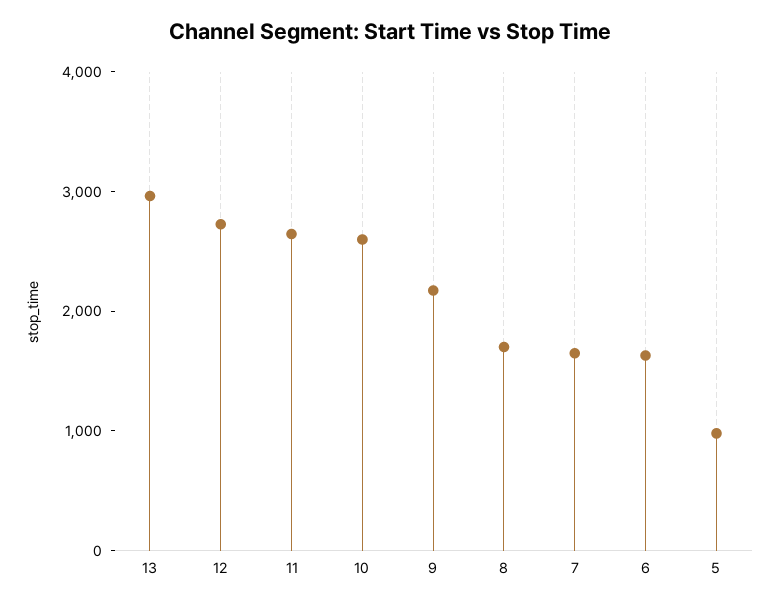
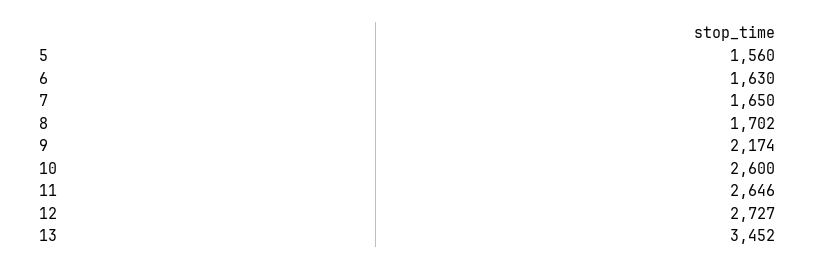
  {
-   "13": 3000,
+   "13": 3452,
    "12": 2727,
    "11": 2646,
    "10": 2600,
    "9": 2174,
    "8": 1702,
    "7": 1650,
    "6": 1630,
-   "5": 1000
+   "5": 1560
  }

